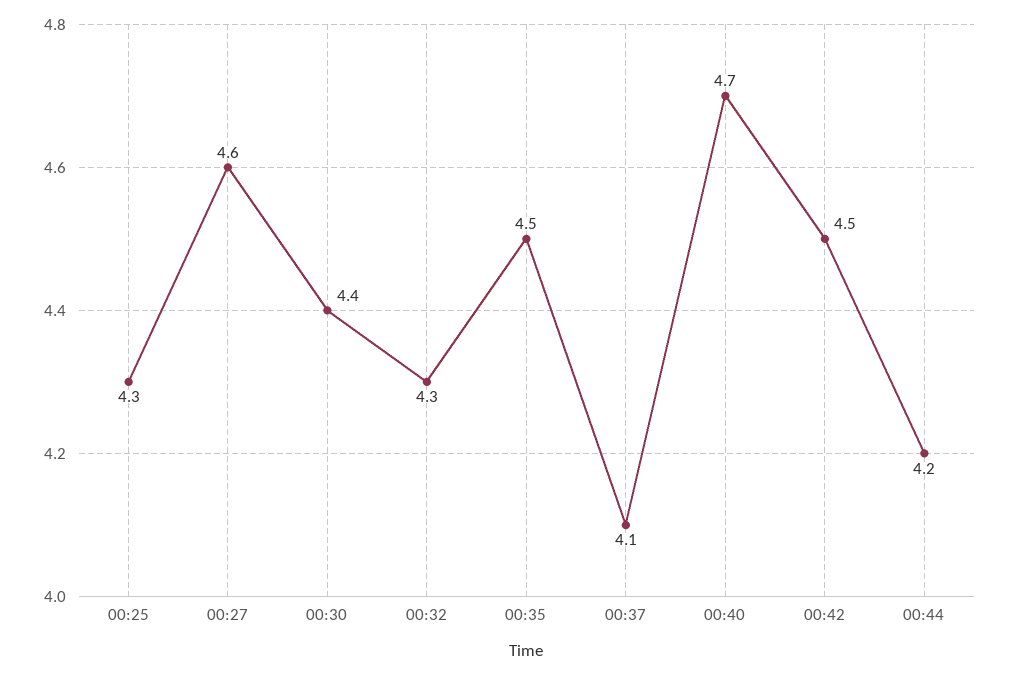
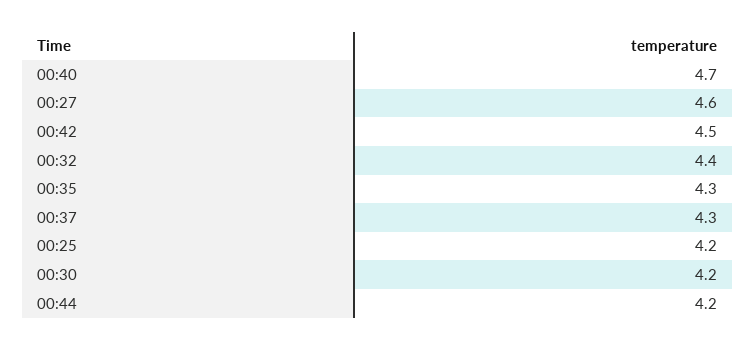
  {
-   "00:25": 4.3,
+   "00:25": 4.2,
    "00:27": 4.6,
-   "00:30": 4.4,
+   "00:30": 4.2,
-   "00:32": 4.3,
+   "00:32": 4.4,
-   "00:35": 4.5,
+   "00:35": 4.3,
-   "00:37": 4.1,
+   "00:37": 4.3,
    "00:40": 4.7,
    "00:42": 4.5,
    "00:44": 4.2
  }

